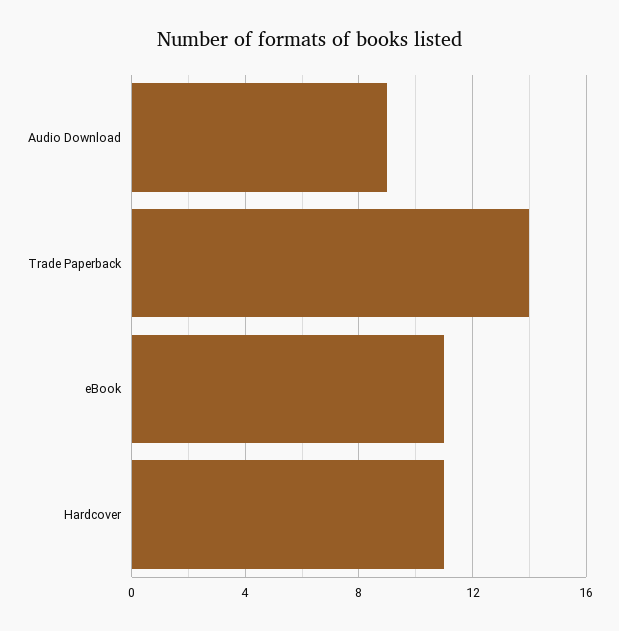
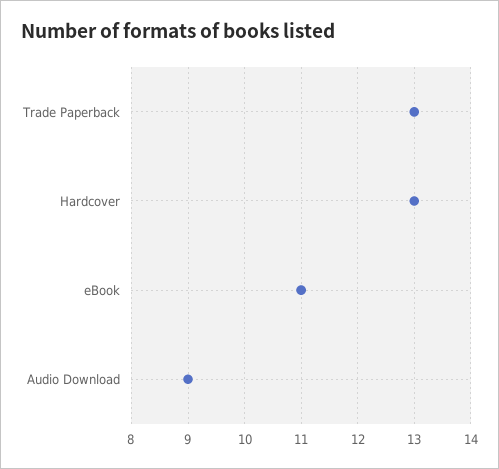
  {
    "Audio Download": 9,
-   "Trade Paperback": 14,
+   "Trade Paperback": 13,
    "eBook": 11,
-   "Hardcover": 11
+   "Hardcover": 13
  }

